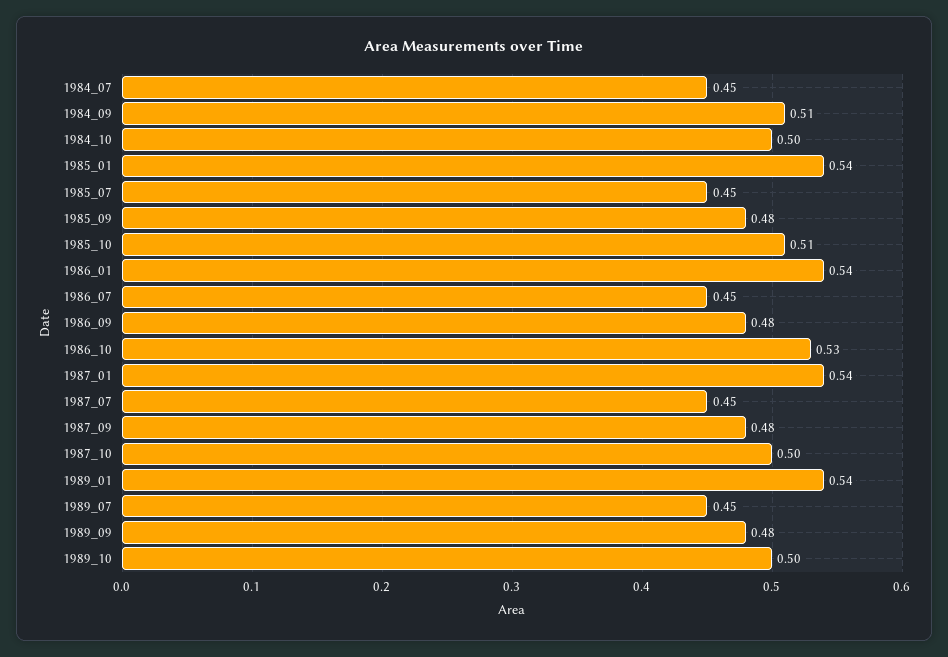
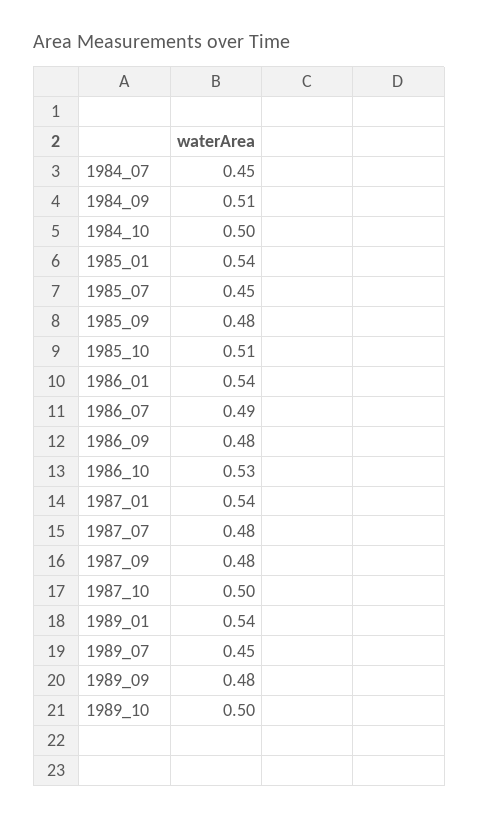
  {
    "1984_07": 0.45,
    "1984_09": 0.51,
    "1984_10": 0.5,
    "1985_01": 0.54,
    "1985_07": 0.45,
    "1985_09": 0.48,
    "1985_10": 0.51,
    "1986_01": 0.54,
-   "1986_07": 0.45,
+   "1986_07": 0.49,
    "1986_09": 0.48,
    "1986_10": 0.53,
    "1987_01": 0.54,
-   "1987_07": 0.45,
+   "1987_07": 0.48,
    "1987_09": 0.48,
    "1987_10": 0.5,
    "1989_01": 0.54,
    "1989_07": 0.45,
    "1989_09": 0.48,
    "1989_10": 0.5
  }

